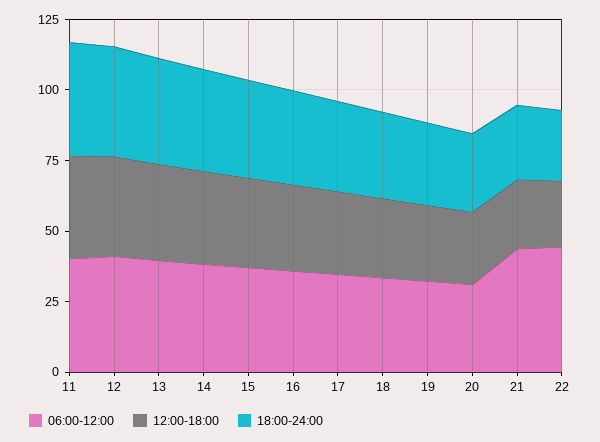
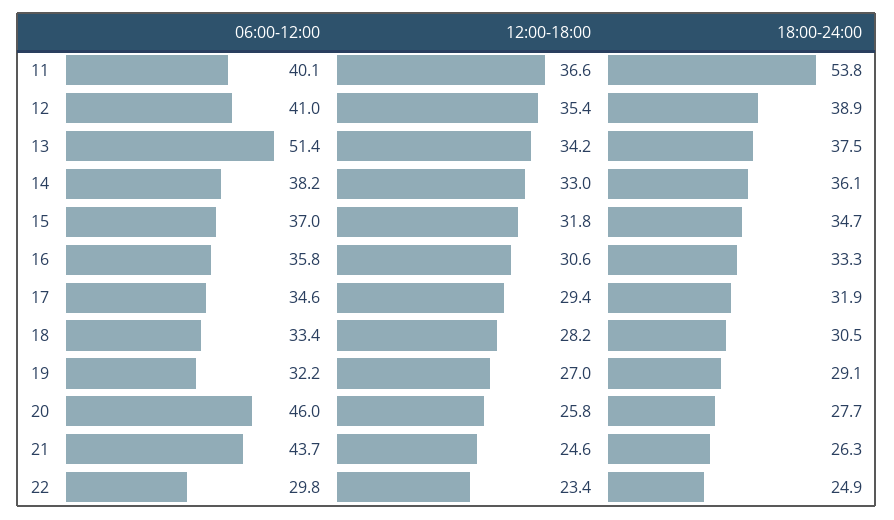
  {
    "06:00-12:00": {
      "11": 40.1,
      "12": 41,
-     "13": 40,
+     "13": 51.4,
      "14": 38.2,
      "15": 37,
      "16": 35.8,
      "17": 34.6,
      "18": 33.4,
      "19": 32.2,
-     "20": 30,
+     "20": 46,
      "21": 43.7,
-     "22": 45
+     "22": 29.8
    },
    "12:00-18:00": {
      "11": 36.6,
      "12": 35.4,
      "13": 34.2,
      "14": 33,
      "15": 31.8,
      "16": 30.6,
      "17": 29.4,
      "18": 28.2,
      "19": 27,
      "20": 25.8,
      "21": 24.6,
      "22": 23.4
    },
    "18:00-24:00": {
-     "11": 40,
+     "11": 53.8,
      "12": 38.9,
      "13": 37.5,
      "14": 36.1,
      "15": 34.7,
      "16": 33.3,
      "17": 31.9,
      "18": 30.5,
      "19": 29.1,
      "20": 27.7,
      "21": 26.3,
      "22": 24.9
    }
  }

